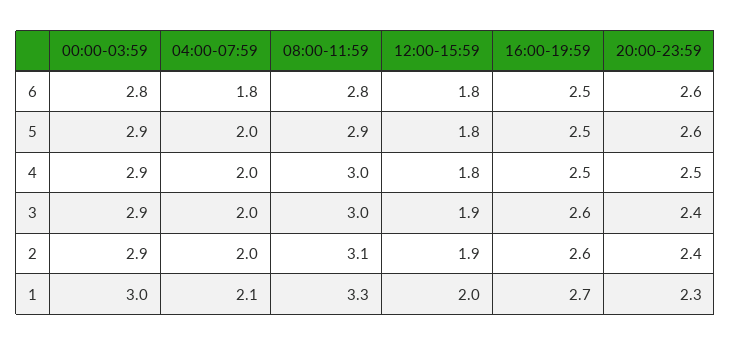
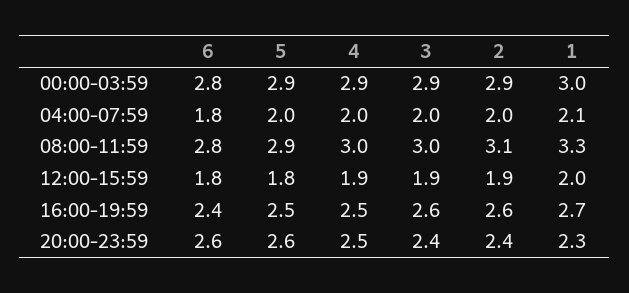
  {
    "00:00-03:59": {
      "6": 2.8,
      "5": 2.9,
      "4": 2.9,
      "3": 2.9,
      "2": 2.9,
      "1": 3
    },
    "04:00-07:59": {
      "6": 1.8,
      "5": 2,
      "4": 2,
      "3": 2,
      "2": 2,
      "1": 2.1
    },
    "08:00-11:59": {
      "6": 2.8,
      "5": 2.9,
      "4": 3,
      "3": 3,
      "2": 3.1,
      "1": 3.3
    },
    "12:00-15:59": {
      "6": 1.8,
      "5": 1.8,
-     "4": 1.8,
+     "4": 1.9,
      "3": 1.9,
      "2": 1.9,
      "1": 2
    },
    "16:00-19:59": {
-     "6": 2.5,
+     "6": 2.4,
      "5": 2.5,
      "4": 2.5,
      "3": 2.6,
      "2": 2.6,
      "1": 2.7
    },
    "20:00-23:59": {
      "6": 2.6,
      "5": 2.6,
      "4": 2.5,
      "3": 2.4,
      "2": 2.4,
      "1": 2.3
    }
  }

